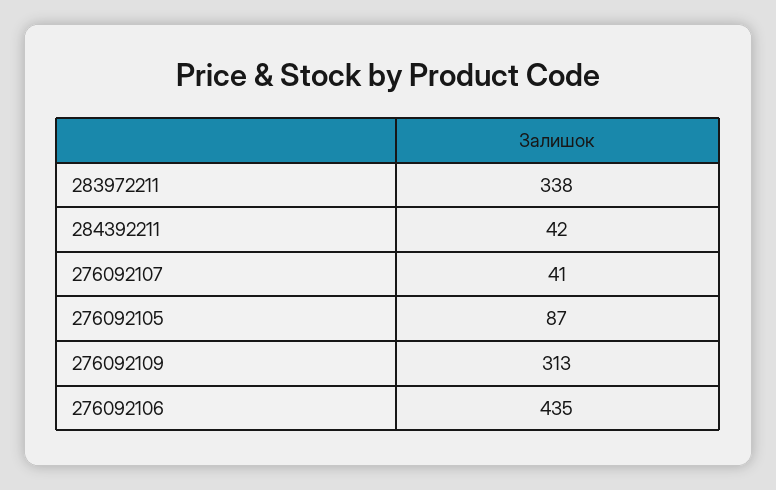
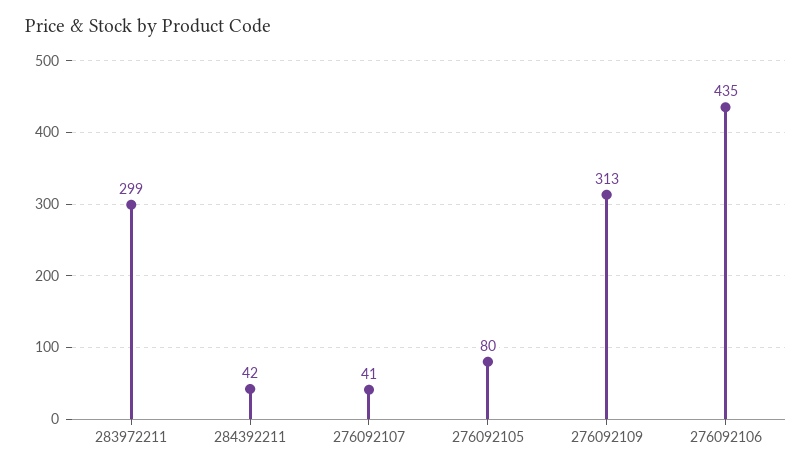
  {
-   "283972211": 338,
+   "283972211": 299,
    "284392211": 42,
    "276092107": 41,
-   "276092105": 87,
+   "276092105": 80,
    "276092109": 313,
    "276092106": 435
  }

